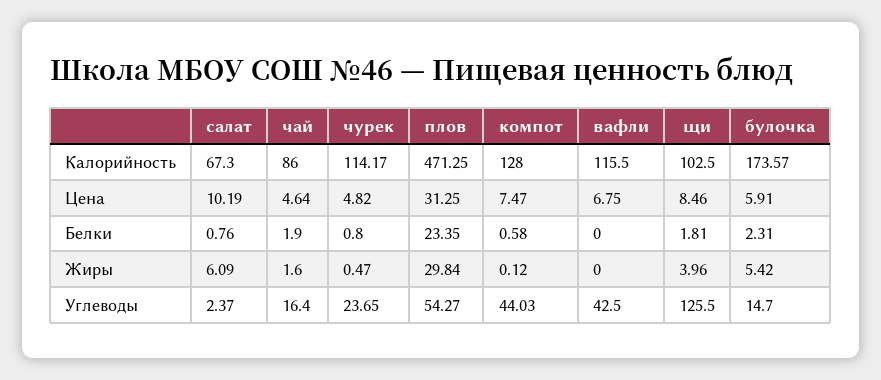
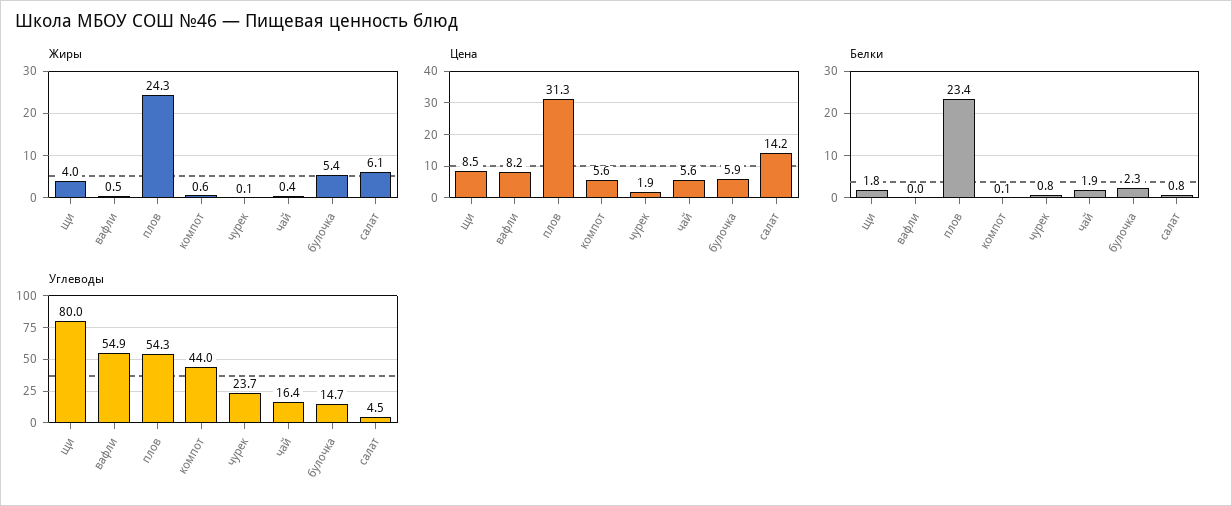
  {
-   "Калорийность": {
-     "салат": 67.3,
-     "чай": 86,
-     "чурек": 114.17,
-     "плов": 471.25,
-     "компот": 128,
-     "вафли": 115.5,
-     "щи": 102.5,
-     "булочка": 173.57
-   },
    "Цена": {
-     "салат": 10.19,
+     "салат": 14.2,
-     "чай": 4.64,
+     "чай": 5.6,
-     "чурек": 4.82,
+     "чурек": 1.9,
      "плов": 31.25,
-     "компот": 7.47,
+     "компот": 5.6,
-     "вафли": 6.75,
+     "вафли": 8.2,
      "щи": 8.46,
      "булочка": 5.91
    },
    "Белки": {
      "салат": 0.76,
      "чай": 1.9,
      "чурек": 0.8,
      "плов": 23.35,
-     "компот": 0.58,
+     "компот": 0.1,
      "вафли": 0,
      "щи": 1.81,
      "булочка": 2.31
    },
    "Жиры": {
      "салат": 6.09,
-     "чай": 1.6,
+     "чай": 0.4,
-     "чурек": 0.47,
+     "чурек": 0.1,
-     "плов": 29.84,
+     "плов": 24.3,
-     "компот": 0.12,
+     "компот": 0.6,
-     "вафли": 0,
+     "вафли": 0.5,
      "щи": 3.96,
      "булочка": 5.42
    },
    "Углеводы": {
-     "салат": 2.37,
+     "салат": 4.5,
      "чай": 16.4,
      "чурек": 23.65,
      "плов": 54.27,
      "компот": 44.03,
-     "вафли": 42.5,
+     "вафли": 54.9,
-     "щи": 125.5,
+     "щи": 80,
      "булочка": 14.7
    }
  }

